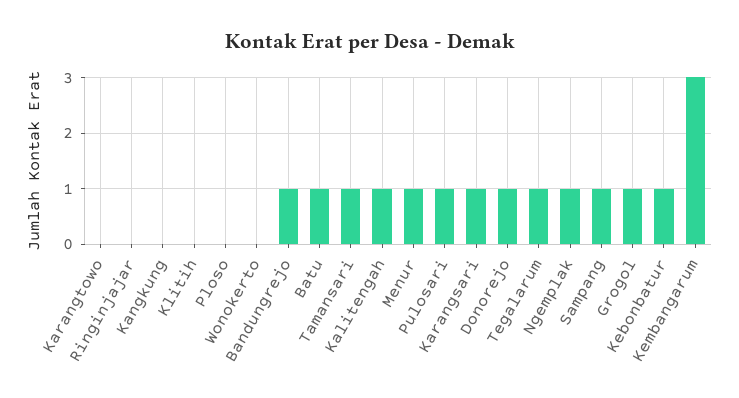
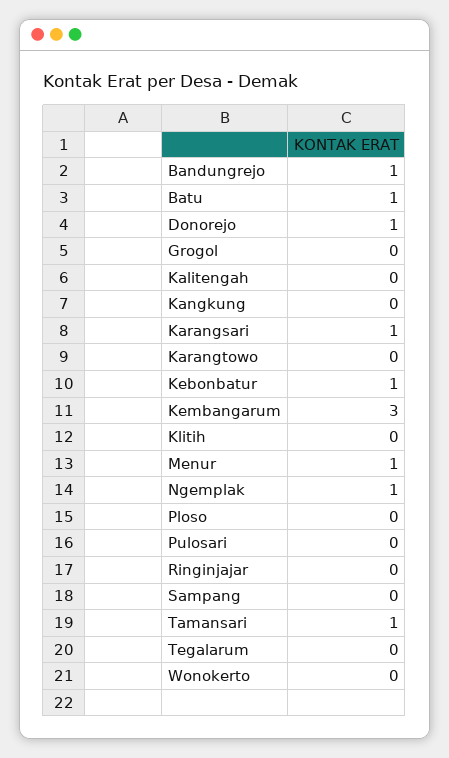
  {
    "Karangtowo": 0,
    "Ringinjajar": 0,
    "Kangkung": 0,
    "Klitih": 0,
    "Ploso": 0,
    "Wonokerto": 0,
    "Bandungrejo": 1,
    "Batu": 1,
    "Tamansari": 1,
-   "Kalitengah": 1,
+   "Kalitengah": 0,
    "Menur": 1,
-   "Pulosari": 1,
+   "Pulosari": 0,
    "Karangsari": 1,
    "Donorejo": 1,
-   "Tegalarum": 1,
+   "Tegalarum": 0,
    "Ngemplak": 1,
-   "Sampang": 1,
+   "Sampang": 0,
-   "Grogol": 1,
+   "Grogol": 0,
    "Kebonbatur": 1,
    "Kembangarum": 3
  }

